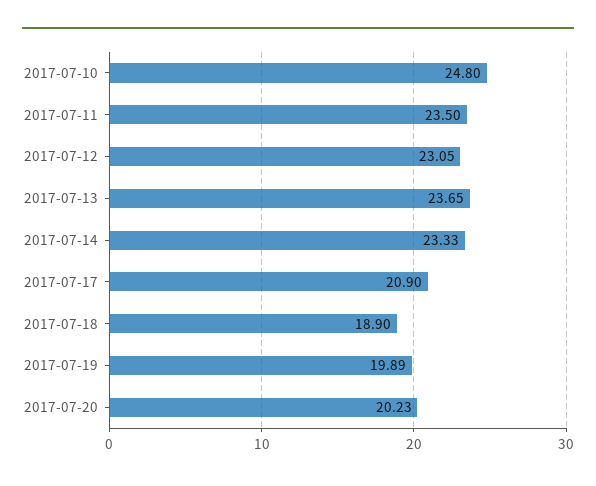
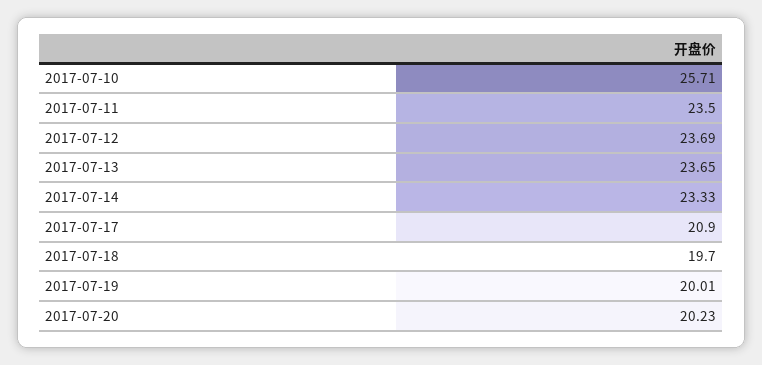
  {
-   "2017-07-10": 24.8,
+   "2017-07-10": 25.71,
    "2017-07-11": 23.5,
-   "2017-07-12": 23.05,
+   "2017-07-12": 23.69,
    "2017-07-13": 23.65,
    "2017-07-14": 23.33,
    "2017-07-17": 20.9,
-   "2017-07-18": 18.9,
+   "2017-07-18": 19.7,
-   "2017-07-19": 19.89,
+   "2017-07-19": 20.01,
    "2017-07-20": 20.23
  }

